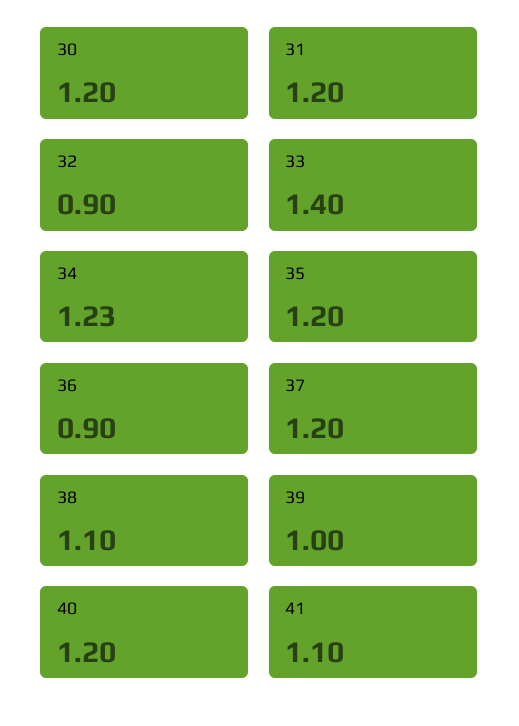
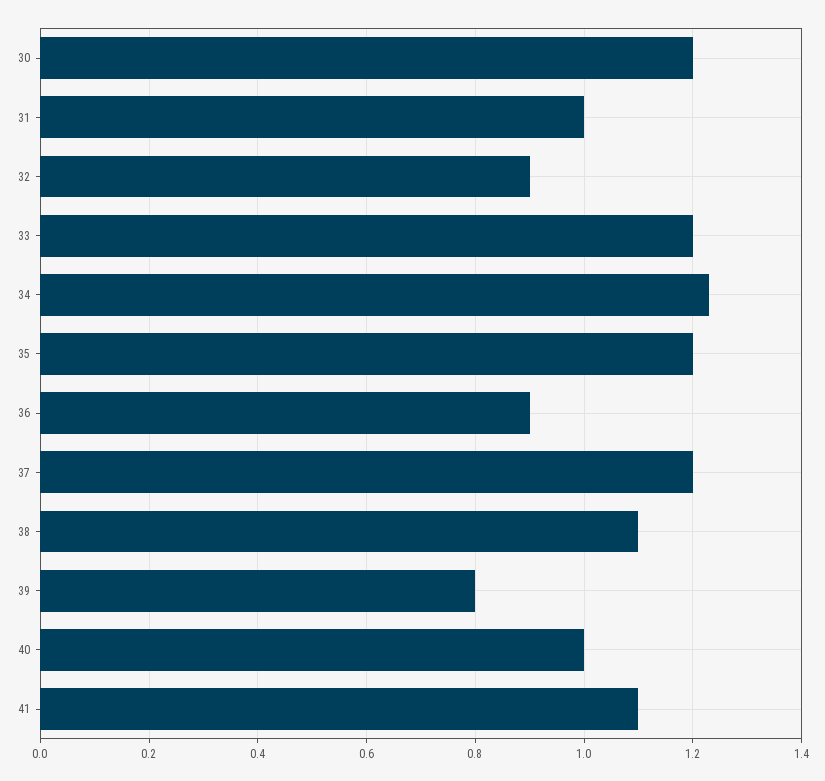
  {
    "30": 1.2,
-   "31": 1.2,
+   "31": 1,
    "32": 0.9,
-   "33": 1.4,
+   "33": 1.2,
    "34": 1.23,
    "35": 1.2,
    "36": 0.9,
    "37": 1.2,
    "38": 1.1,
-   "39": 1,
+   "39": 0.8,
-   "40": 1.2,
+   "40": 1,
    "41": 1.1
  }

